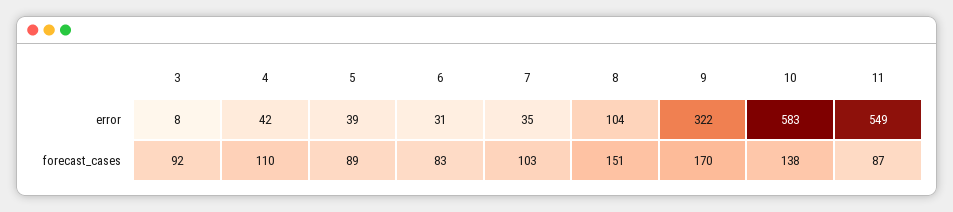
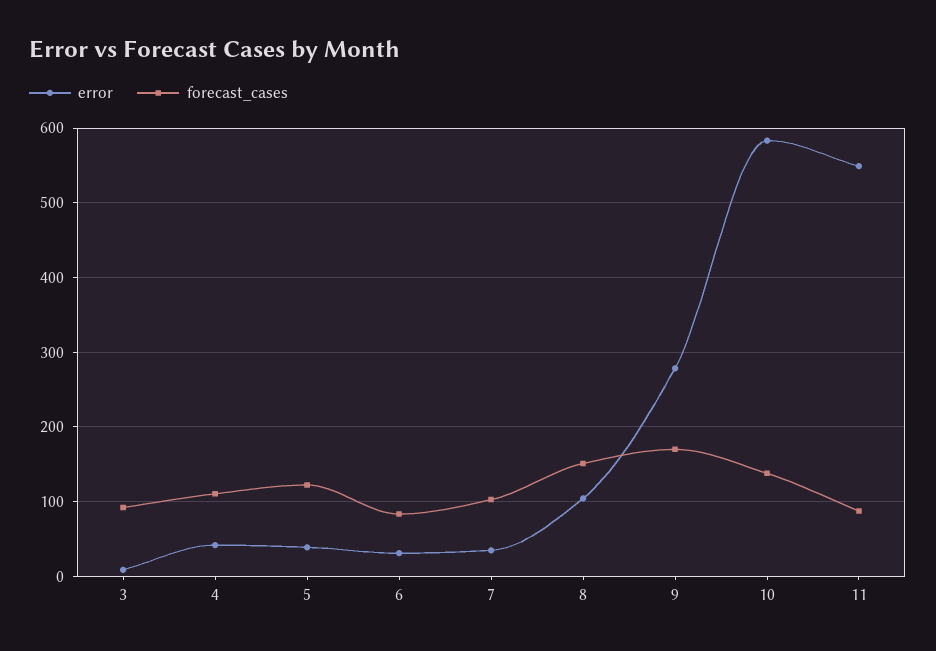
  {
    "error": {
      "3": 8,
      "4": 42,
      "5": 39,
      "6": 31,
      "7": 35,
      "8": 104,
-     "9": 322,
+     "9": 280,
      "10": 583,
      "11": 549
    },
    "forecast_cases": {
      "3": 92,
      "4": 110,
-     "5": 89,
+     "5": 120,
      "6": 83,
      "7": 103,
      "8": 151,
      "9": 170,
      "10": 138,
      "11": 87
    }
  }

